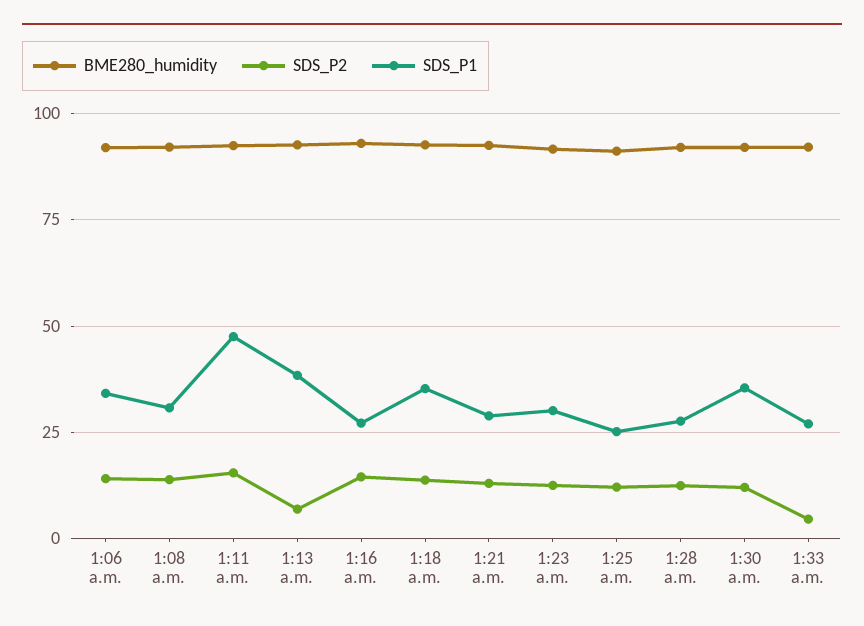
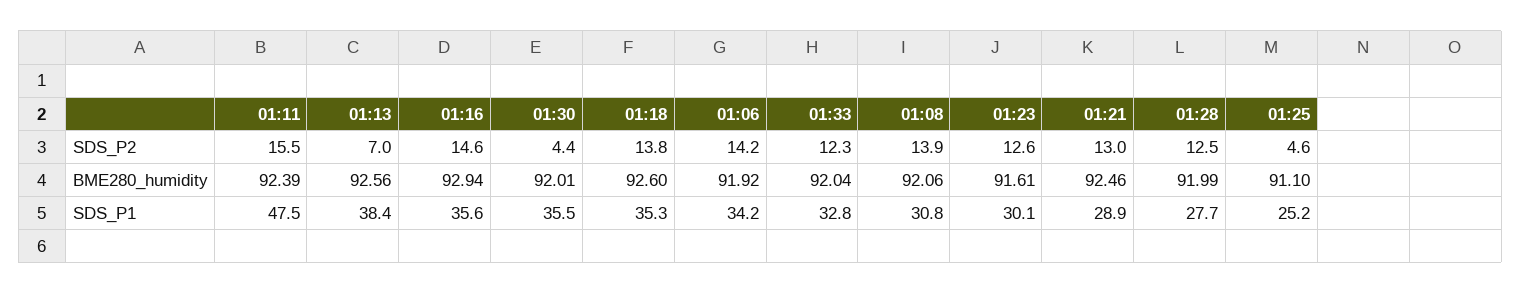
  {
    "BME280_humidity": {
      "1:06 a.m.": 91.92,
      "1:08 a.m.": 92.06,
      "1:11 a.m.": 92.39,
      "1:13 a.m.": 92.56,
      "1:16 a.m.": 92.94,
      "1:18 a.m.": 92.6,
      "1:21 a.m.": 92.46,
      "1:23 a.m.": 91.61,
      "1:25 a.m.": 91.1,
      "1:28 a.m.": 91.99,
      "1:30 a.m.": 92.01,
      "1:33 a.m.": 92.04
    },
    "SDS_P2": {
      "1:06 a.m.": 14.2,
      "1:08 a.m.": 13.9,
      "1:11 a.m.": 15.5,
      "1:13 a.m.": 7,
      "1:16 a.m.": 14.6,
      "1:18 a.m.": 13.8,
      "1:21 a.m.": 13,
      "1:23 a.m.": 12.6,
-     "1:25 a.m.": 12.5,
+     "1:25 a.m.": 4.6,
      "1:28 a.m.": 12.5,
-     "1:30 a.m.": 12.5,
+     "1:30 a.m.": 4.4,
-     "1:33 a.m.": 5
+     "1:33 a.m.": 12.3
    },
    "SDS_P1": {
      "1:06 a.m.": 34.2,
      "1:08 a.m.": 30.8,
      "1:11 a.m.": 47.5,
      "1:13 a.m.": 38.4,
-     "1:16 a.m.": 27.5,
+     "1:16 a.m.": 35.6,
      "1:18 a.m.": 35.3,
      "1:21 a.m.": 28.9,
      "1:23 a.m.": 30.1,
      "1:25 a.m.": 25.2,
      "1:28 a.m.": 27.7,
      "1:30 a.m.": 35.5,
-     "1:33 a.m.": 27.5
+     "1:33 a.m.": 32.8
    }
  }

